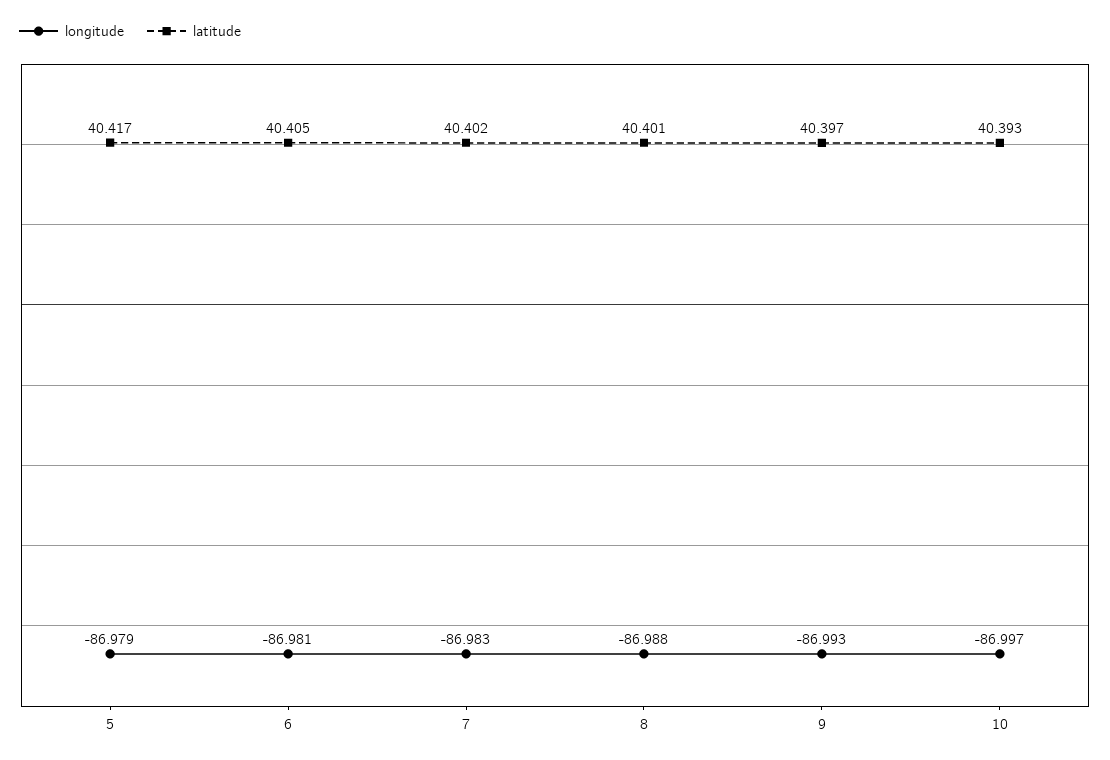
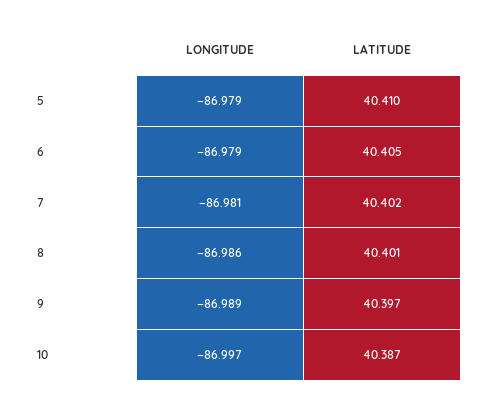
  {
    "longitude": {
      "5": -86.979,
-     "6": -86.981,
+     "6": -86.979,
-     "7": -86.983,
+     "7": -86.981,
-     "8": -86.988,
+     "8": -86.986,
-     "9": -86.993,
+     "9": -86.989,
      "10": -86.997
    },
    "latitude": {
-     "5": 40.417,
+     "5": 40.41,
      "6": 40.405,
      "7": 40.402,
      "8": 40.401,
      "9": 40.397,
-     "10": 40.393
+     "10": 40.387
    }
  }

